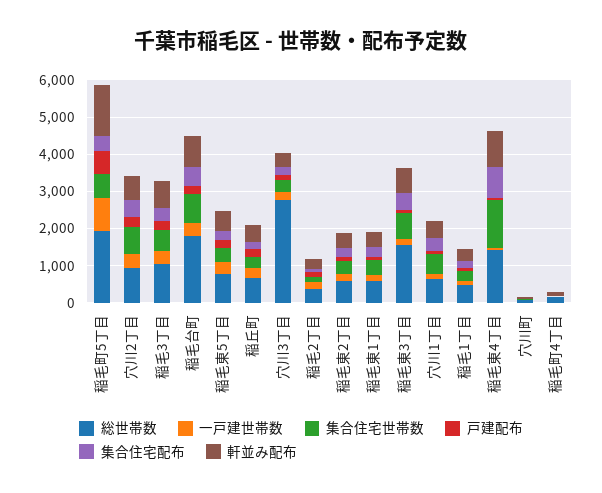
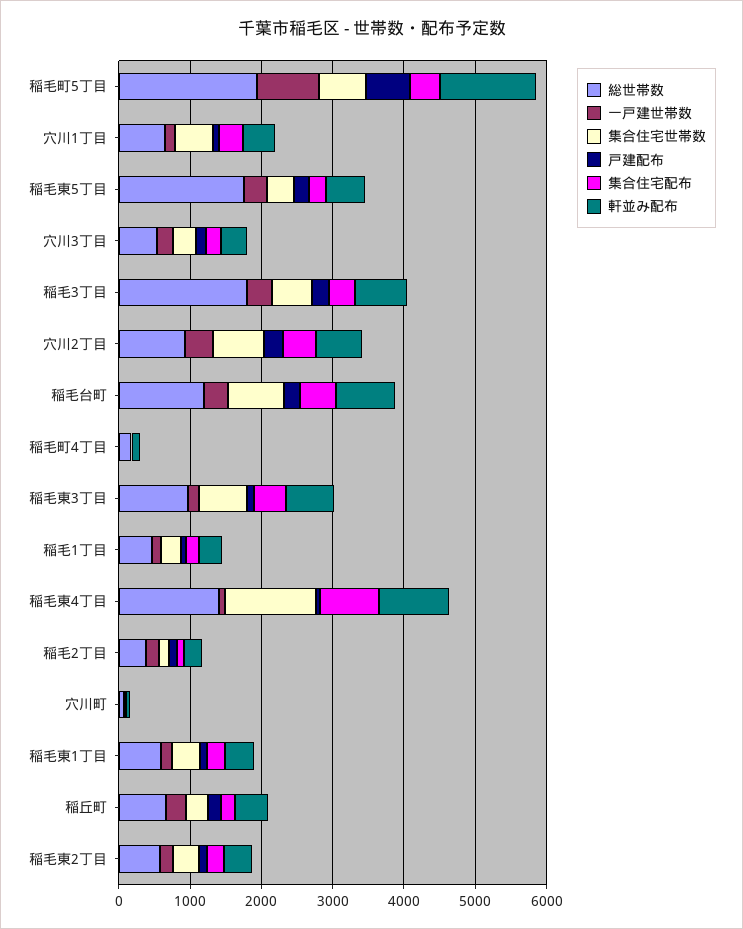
  {
    "総世帯数": {
      "稲毛町5丁目": 2000,
      "穴川2丁目": 1000,
-     "稲毛3丁目": 1000,
+     "稲毛3丁目": 1800,
-     "稲毛台町": 1750,
+     "稲毛台町": 1200,
-     "稲毛東5丁目": 750,
+     "稲毛東5丁目": 1800,
      "稲丘町": 600,
-     "穴川3丁目": 2750,
+     "穴川3丁目": 600,
      "稲毛2丁目": 400,
      "稲毛東2丁目": 600,
      "稲毛東1丁目": 600,
-     "稲毛東3丁目": 1500,
+     "稲毛東3丁目": 1000,
      "穴川1丁目": 600,
      "稲毛1丁目": 400,
      "稲毛東4丁目": 1400,
      "穴川町": 0,
      "稲毛町4丁目": 200
    },
    "一戸建世帯数": {
      "稲毛町5丁目": 800,
      "穴川2丁目": 400,
      "稲毛3丁目": 400,
      "稲毛台町": 400,
      "稲毛東5丁目": 400,
      "稲丘町": 200,
      "穴川3丁目": 200,
      "稲毛2丁目": 200,
      "稲毛東2丁目": 200,
      "稲毛東1丁目": 200,
      "稲毛東3丁目": 200,
      "穴川1丁目": 200,
      "稲毛1丁目": 200,
      "稲毛東4丁目": 0,
      "穴川町": 0,
      "稲毛町4丁目": 0
    },
    "集合住宅世帯数": {
      "稲毛町5丁目": 600,
      "穴川2丁目": 800,
      "稲毛3丁目": 600,
      "稲毛台町": 800,
      "稲毛東5丁目": 400,
      "稲丘町": 400,
      "穴川3丁目": 400,
      "稲毛2丁目": 200,
      "稲毛東2丁目": 400,
      "稲毛東1丁目": 400,
      "稲毛東3丁目": 600,
      "穴川1丁目": 600,
      "稲毛1丁目": 200,
      "稲毛東4丁目": 1200,
      "穴川町": 0,
      "稲毛町4丁目": 0
    },
    "戸建配布": {
      "稲毛町5丁目": 600,
      "穴川2丁目": 200,
      "稲毛3丁目": 200,
      "稲毛台町": 200,
      "稲毛東5丁目": 200,
      "稲丘町": 200,
      "穴川3丁目": 200,
      "稲毛2丁目": 200,
      "稲毛東2丁目": 200,
      "稲毛東1丁目": 200,
      "稲毛東3丁目": 200,
      "穴川1丁目": 0,
      "稲毛1丁目": 0,
      "稲毛東4丁目": 0,
      "穴川町": 0,
      "稲毛町4丁目": 0
    },
    "集合住宅配布": {
      "稲毛町5丁目": 400,
      "穴川2丁目": 400,
      "稲毛3丁目": 400,
      "稲毛台町": 600,
      "稲毛東5丁目": 200,
      "稲丘町": 200,
      "穴川3丁目": 200,
      "稲毛2丁目": 0,
      "稲毛東2丁目": 200,
      "稲毛東1丁目": 200,
      "稲毛東3丁目": 400,
      "穴川1丁目": 400,
      "稲毛1丁目": 200,
      "稲毛東4丁目": 800,
      "穴川町": 0,
      "稲毛町4丁目": 0
    },
    "軒並み配布": {
      "稲毛町5丁目": 1400,
      "穴川2丁目": 600,
      "稲毛3丁目": 800,
      "稲毛台町": 800,
      "稲毛東5丁目": 600,
      "稲丘町": 400,
      "穴川3丁目": 400,
      "稲毛2丁目": 200,
      "稲毛東2丁目": 400,
      "稲毛東1丁目": 400,
      "稲毛東3丁目": 600,
      "穴川1丁目": 400,
      "稲毛1丁目": 400,
      "稲毛東4丁目": 1000,
      "穴川町": 0,
      "稲毛町4丁目": 200
    }
  }

